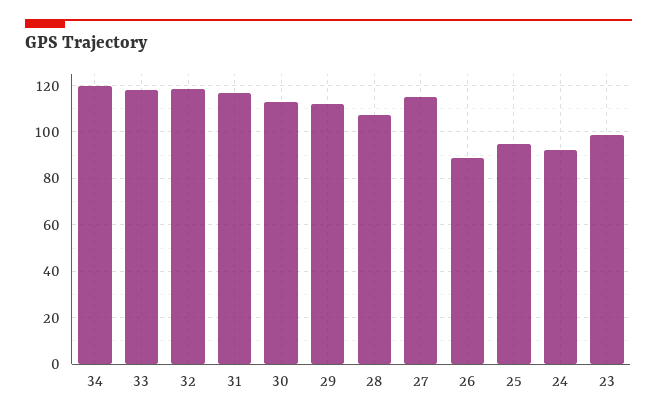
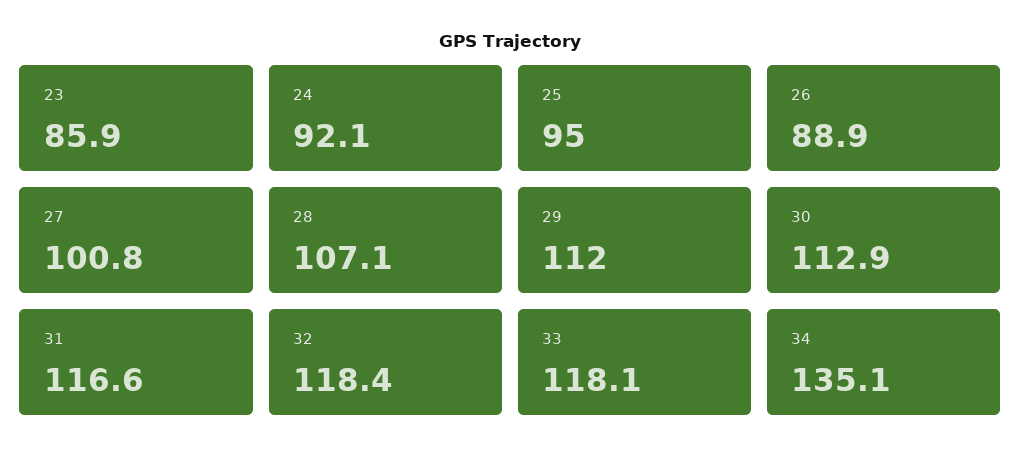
  {
-   "34": 120,
+   "34": 135.1,
    "33": 118.1,
    "32": 118.4,
    "31": 116.6,
    "30": 112.9,
    "29": 112,
    "28": 107.1,
-   "27": 115,
+   "27": 100.8,
    "26": 88.9,
    "25": 95,
    "24": 92.1,
-   "23": 100
+   "23": 85.9
  }

